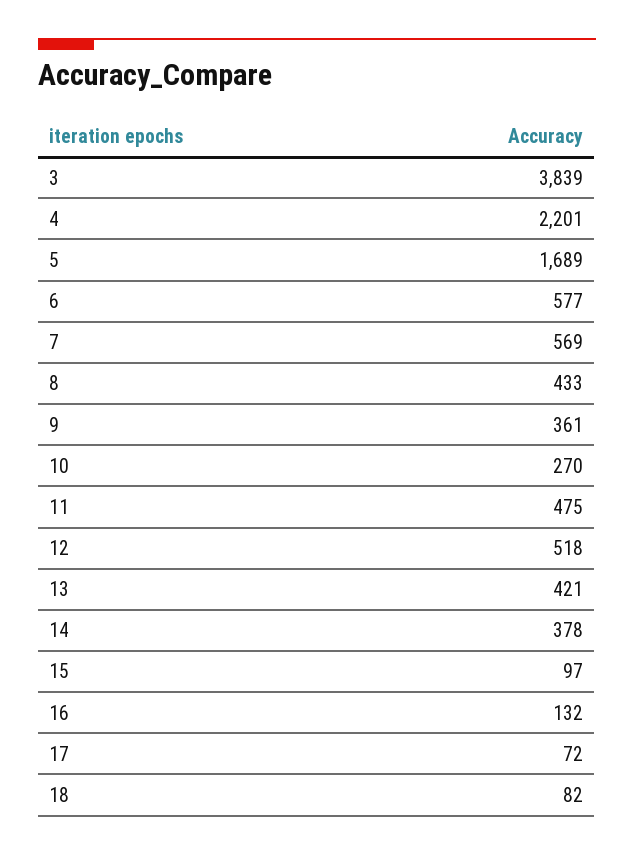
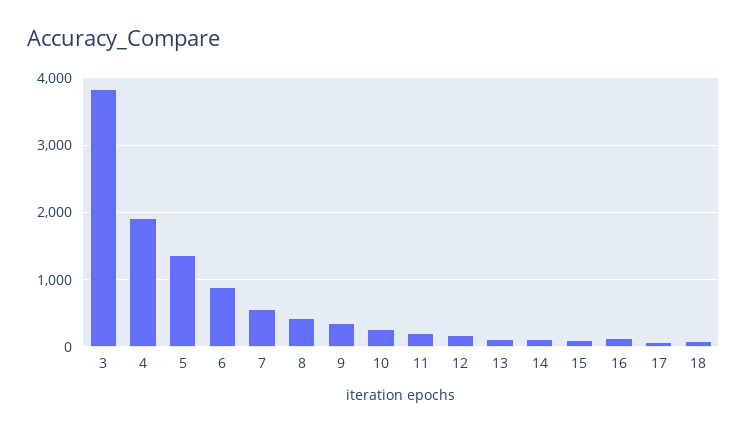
  {
    "3": 3839,
-   "4": 2201,
+   "4": 1900,
-   "5": 1689,
+   "5": 1400,
-   "6": 577,
+   "6": 900,
    "7": 569,
    "8": 433,
    "9": 361,
    "10": 270,
-   "11": 475,
+   "11": 200,
-   "12": 518,
+   "12": 200,
-   "13": 421,
+   "13": 100,
-   "14": 378,
+   "14": 100,
    "15": 97,
    "16": 132,
    "17": 72,
    "18": 82
  }

